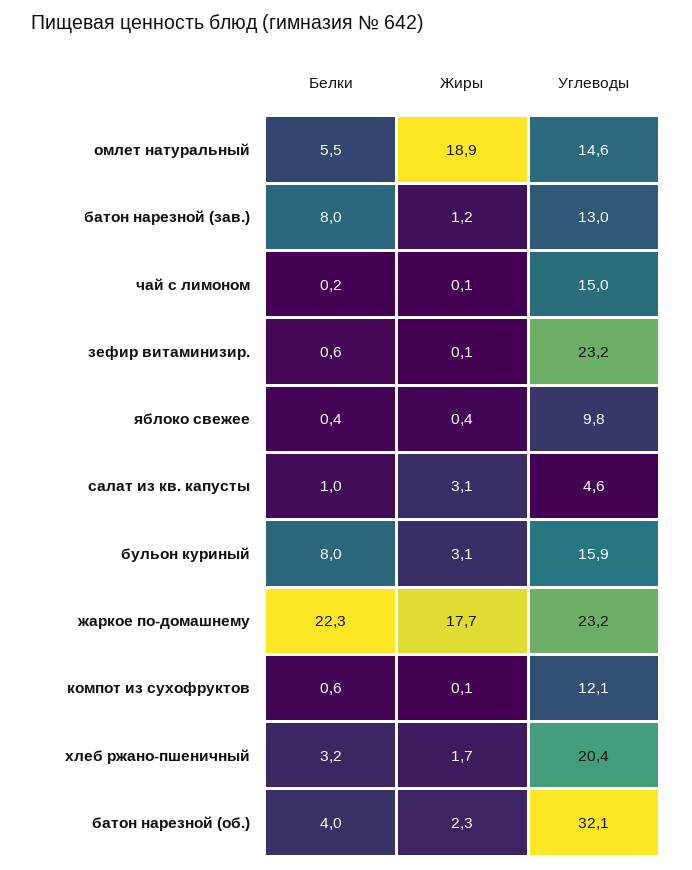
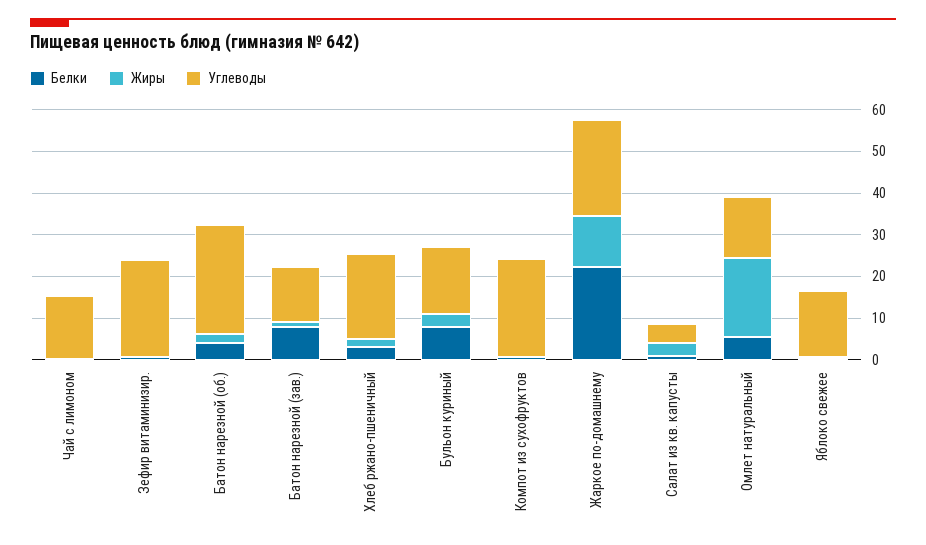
  {
    "Белки": {
      "омлет натуральный": 5.5,
      "батон нарезной (зав.)": 8,
      "чай с лимоном": 0.2,
      "зефир витаминизир.": 0.6,
      "яблоко свежее": 0.4,
      "салат из кв. капусты": 1,
      "бульон куриный": 8,
      "жаркое по-домашнему": 22.3,
      "компот из сухофруктов": 0.6,
      "хлеб ржано-пшеничный": 3.2,
      "батон нарезной (об.)": 4
    },
    "Жиры": {
      "омлет натуральный": 18.9,
      "батон нарезной (зав.)": 1.2,
      "чай с лимоном": 0.1,
      "зефир витаминизир.": 0.1,
      "яблоко свежее": 0.4,
      "салат из кв. капусты": 3.1,
      "бульон куриный": 3.1,
-     "жаркое по-домашнему": 17.7,
+     "жаркое по-домашнему": 12,
      "компот из сухофруктов": 0.1,
      "хлеб ржано-пшеничный": 1.7,
      "батон нарезной (об.)": 2.3
    },
    "Углеводы": {
      "омлет натуральный": 14.6,
      "батон нарезной (зав.)": 13,
      "чай с лимоном": 15,
      "зефир витаминизир.": 23.2,
-     "яблоко свежее": 9.8,
+     "яблоко свежее": 16,
      "салат из кв. капусты": 4.6,
      "бульон куриный": 15.9,
      "жаркое по-домашнему": 23.2,
-     "компот из сухофруктов": 12.1,
+     "компот из сухофруктов": 24,
      "хлеб ржано-пшеничный": 20.4,
-     "батон нарезной (об.)": 32.1
+     "батон нарезной (об.)": 26
    }
  }

